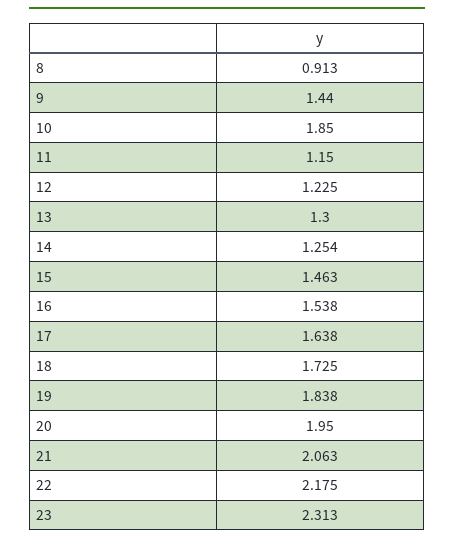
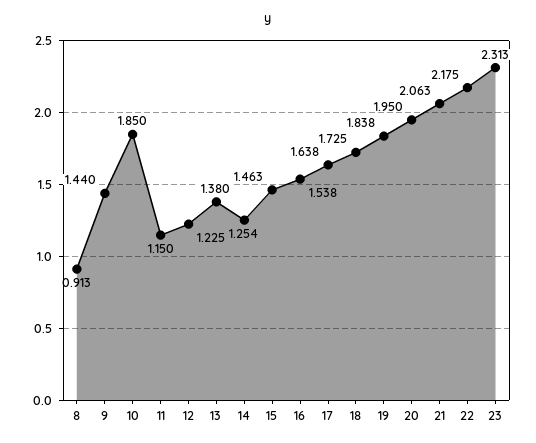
  {
    "8": 0.913,
    "9": 1.44,
    "10": 1.85,
    "11": 1.15,
    "12": 1.225,
-   "13": 1.3,
+   "13": 1.38,
    "14": 1.254,
    "15": 1.463,
    "16": 1.538,
    "17": 1.638,
    "18": 1.725,
    "19": 1.838,
    "20": 1.95,
    "21": 2.063,
    "22": 2.175,
    "23": 2.313
  }

